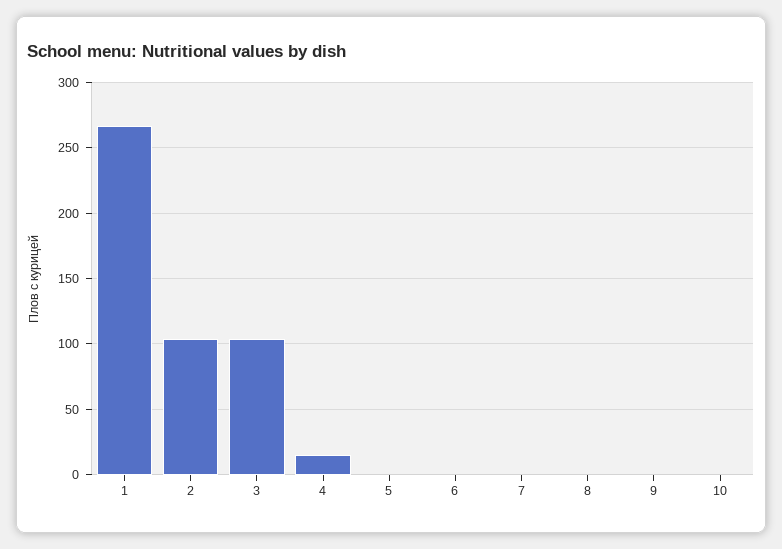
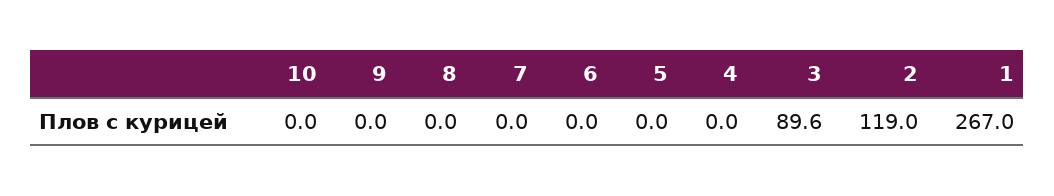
  {
    "1": 267,
-   "2": 105,
+   "2": 119,
-   "3": 105,
+   "3": 89.6,
-   "4": 15,
+   "4": 0,
    "5": 0,
    "6": 0,
    "7": 0,
    "8": 0,
    "9": 0,
    "10": 0
  }

